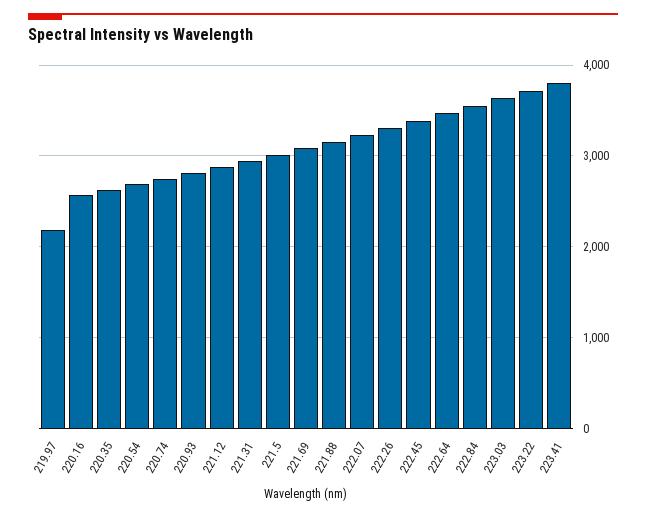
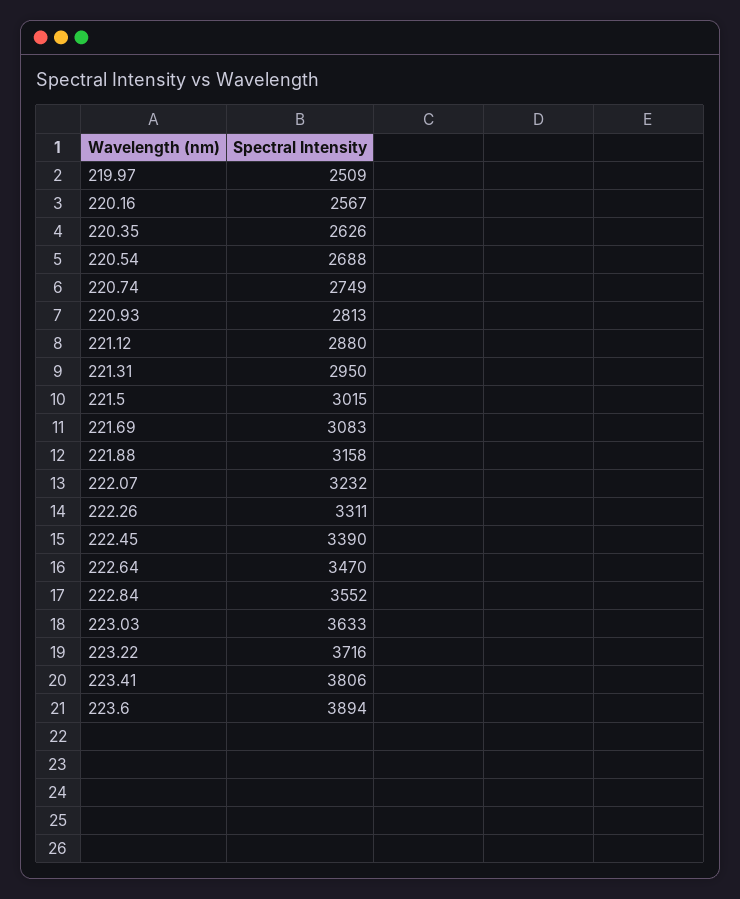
  {
-   "219.97": 2200,
+   "219.97": 2509,
    "220.16": 2567,
    "220.35": 2626,
    "220.54": 2688,
    "220.74": 2749,
    "220.93": 2813,
    "221.12": 2880,
    "221.31": 2950,
    "221.5": 3015,
    "221.69": 3083,
    "221.88": 3158,
    "222.07": 3232,
    "222.26": 3311,
    "222.45": 3390,
    "222.64": 3470,
    "222.84": 3552,
    "223.03": 3633,
    "223.22": 3716,
-   "223.41": 3806
+   "223.41": 3806,
+   "223.6": 3894
  }

